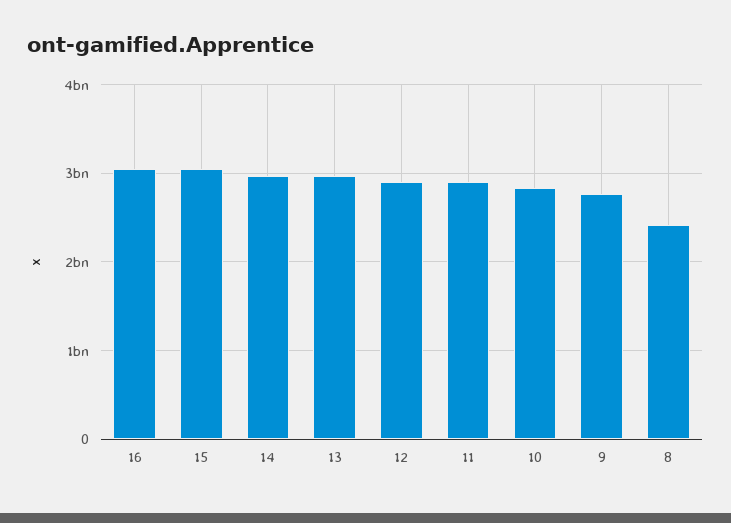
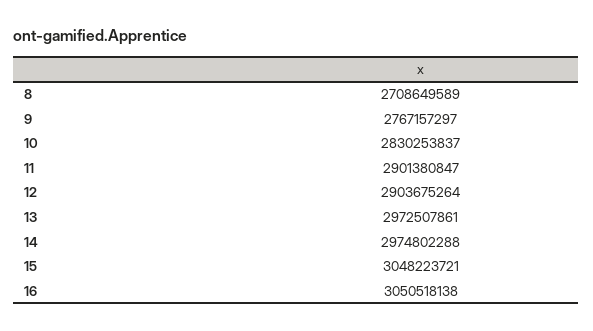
  {
    "16": 3050518138,
    "15": 3048223721,
    "14": 2974802288,
    "13": 2972507861,
    "12": 2903675264,
    "11": 2901380847,
    "10": 2830253837,
    "9": 2767157297,
-   "8": 2400000000
+   "8": 2708649589
  }

